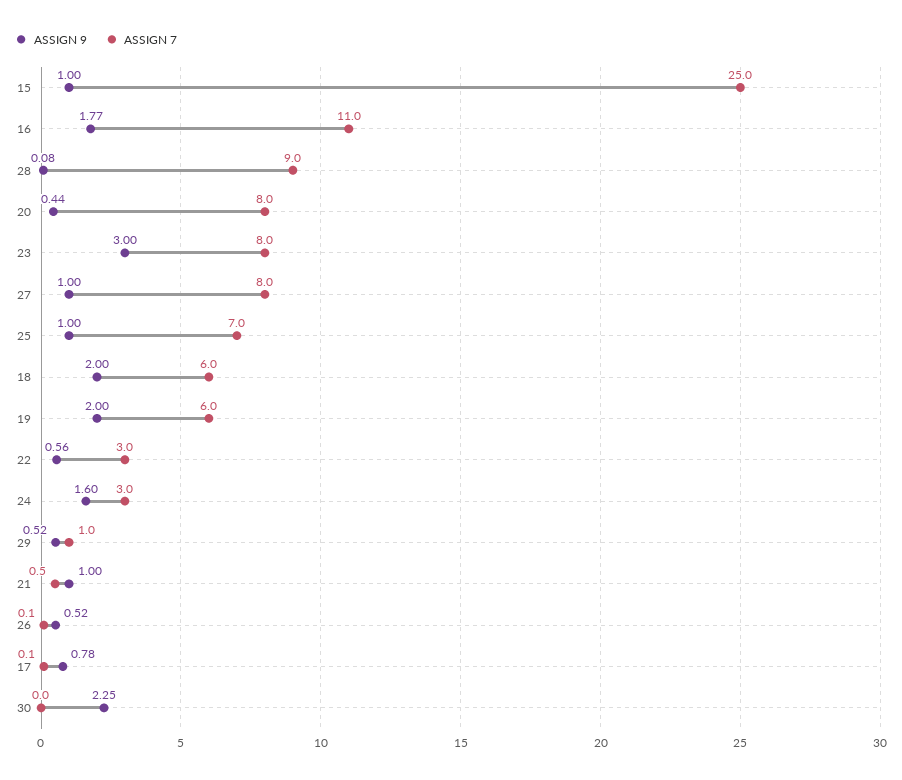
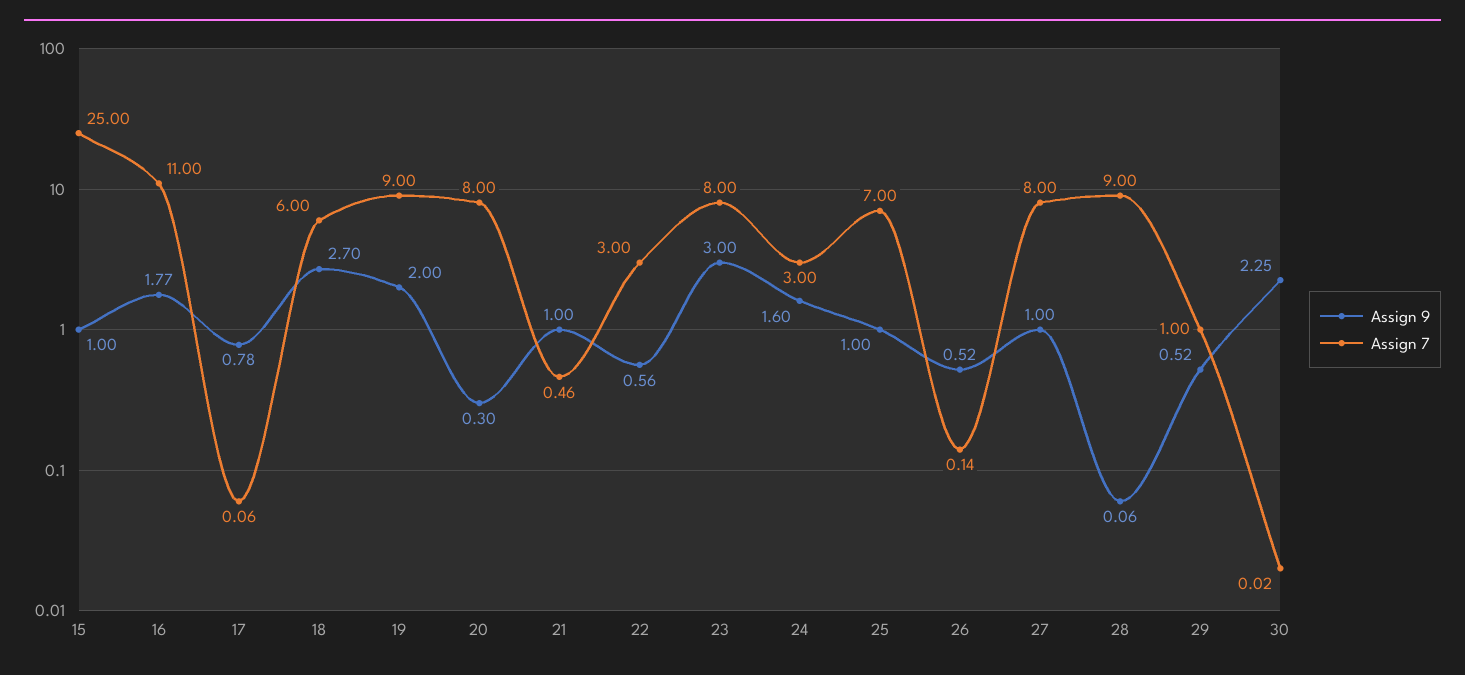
  {
    "ASSIGN 9": {
      "15": 1,
      "16": 1.77,
-     "28": 0.08,
+     "28": 0.06,
-     "20": 0.44,
+     "20": 0.3,
      "23": 3,
      "27": 1,
      "25": 1,
-     "18": 2,
+     "18": 2.7,
      "19": 2,
      "22": 0.56,
      "24": 1.6,
      "29": 0.52,
      "21": 1,
      "26": 0.52,
      "17": 0.78,
      "30": 2.25
    },
    "ASSIGN 7": {
      "15": 25,
      "16": 11,
      "28": 9,
      "20": 8,
      "23": 8,
      "27": 8,
      "25": 7,
      "18": 6,
-     "19": 6,
+     "19": 9,
      "22": 3,
      "24": 3,
      "29": 1,
      "21": 0.46,
      "26": 0.14,
      "17": 0.06,
      "30": 0.02
    }
  }

